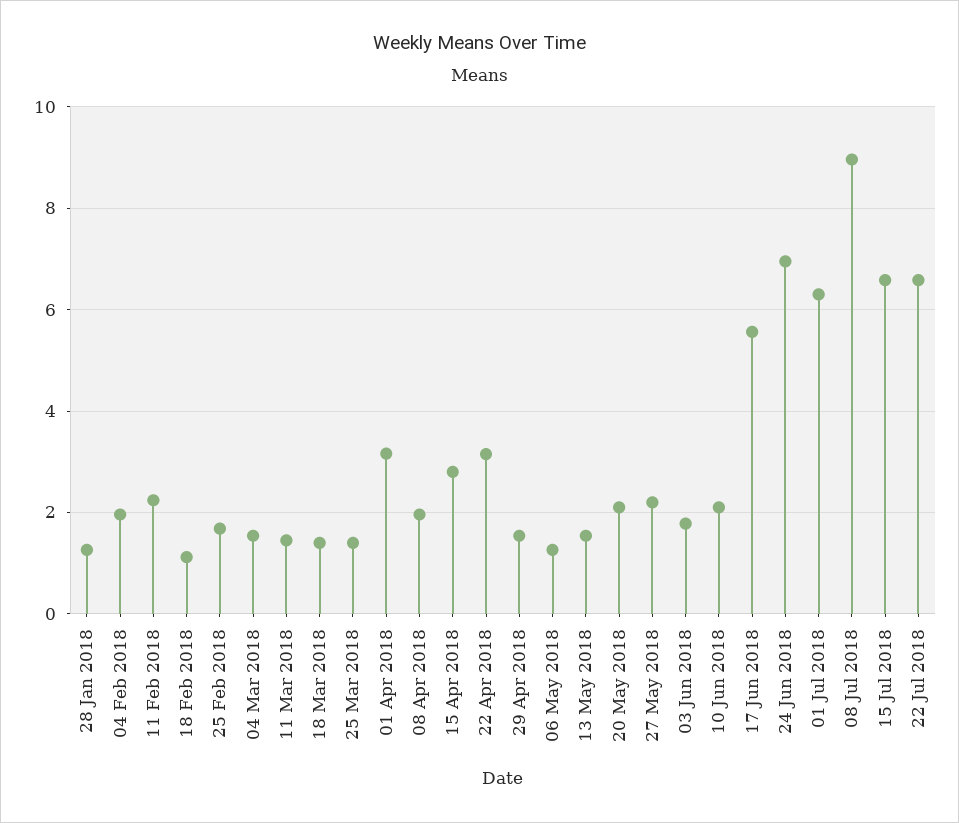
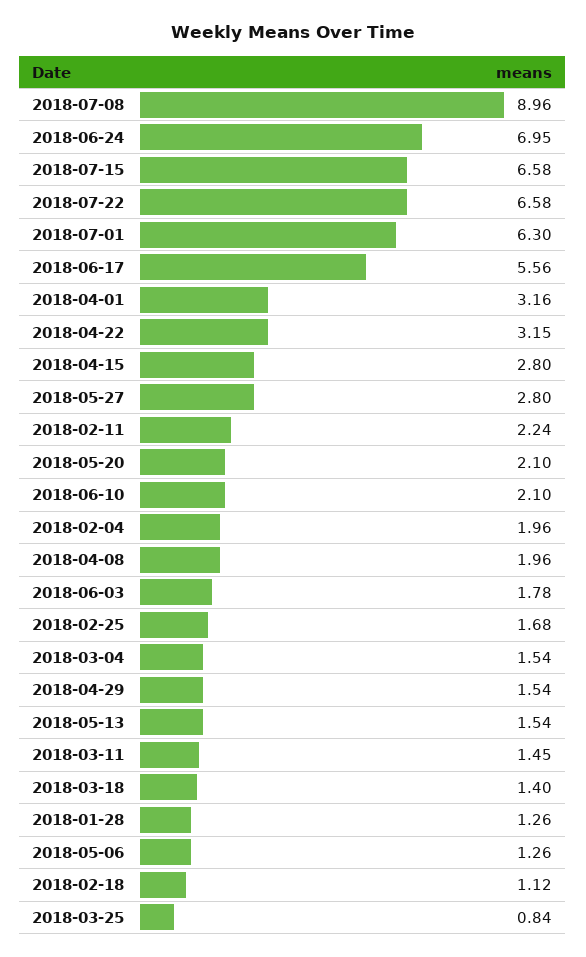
  {
    "28 Jan 2018": 1.26,
    "04 Feb 2018": 1.96,
    "11 Feb 2018": 2.24,
    "18 Feb 2018": 1.12,
    "25 Feb 2018": 1.68,
    "04 Mar 2018": 1.54,
    "11 Mar 2018": 1.45,
    "18 Mar 2018": 1.4,
-   "25 Mar 2018": 1.4,
+   "25 Mar 2018": 0.84,
    "01 Apr 2018": 3.16,
    "08 Apr 2018": 1.96,
    "15 Apr 2018": 2.8,
    "22 Apr 2018": 3.15,
    "29 Apr 2018": 1.54,
    "06 May 2018": 1.26,
    "13 May 2018": 1.54,
    "20 May 2018": 2.1,
-   "27 May 2018": 2.2,
+   "27 May 2018": 2.8,
    "03 Jun 2018": 1.78,
    "10 Jun 2018": 2.1,
    "17 Jun 2018": 5.56,
    "24 Jun 2018": 6.95,
    "01 Jul 2018": 6.3,
    "08 Jul 2018": 8.96,
    "15 Jul 2018": 6.58,
    "22 Jul 2018": 6.58
  }

